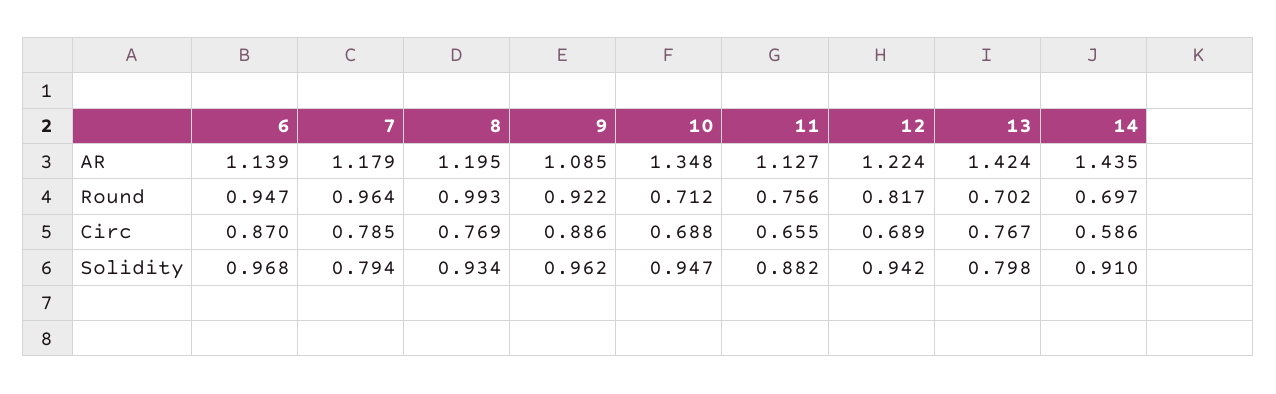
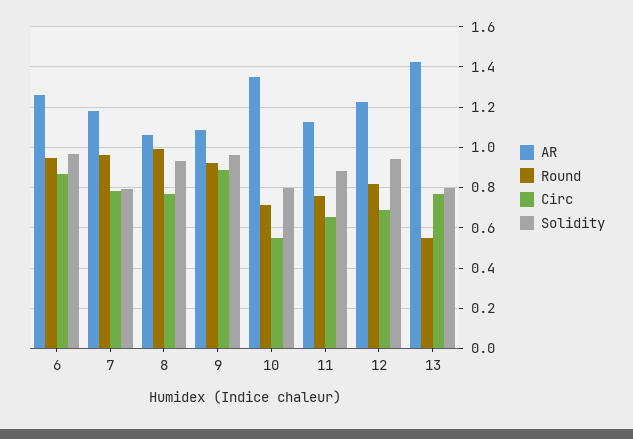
  {
    "AR": {
-     "6": 1.139,
+     "6": 1.25,
      "7": 1.179,
-     "8": 1.195,
+     "8": 1.05,
      "9": 1.085,
      "10": 1.348,
      "11": 1.127,
      "12": 1.224,
-     "13": 1.424,
+     "13": 1.424
-     "14": 1.435
    },
    "Round": {
      "6": 0.947,
      "7": 0.964,
      "8": 0.993,
      "9": 0.922,
      "10": 0.712,
      "11": 0.756,
      "12": 0.817,
-     "13": 0.702,
+     "13": 0.55
-     "14": 0.697
    },
    "Circ": {
      "6": 0.87,
      "7": 0.785,
      "8": 0.769,
      "9": 0.886,
-     "10": 0.688,
+     "10": 0.55,
      "11": 0.655,
      "12": 0.689,
-     "13": 0.767,
+     "13": 0.767
-     "14": 0.586
    },
    "Solidity": {
      "6": 0.968,
      "7": 0.794,
      "8": 0.934,
      "9": 0.962,
-     "10": 0.947,
+     "10": 0.8,
      "11": 0.882,
      "12": 0.942,
-     "13": 0.798,
+     "13": 0.798
-     "14": 0.91
    }
  }

